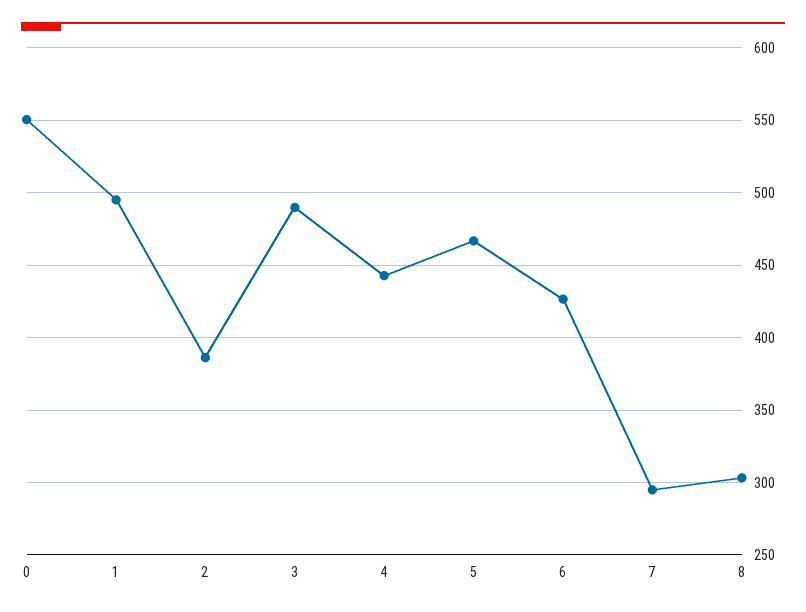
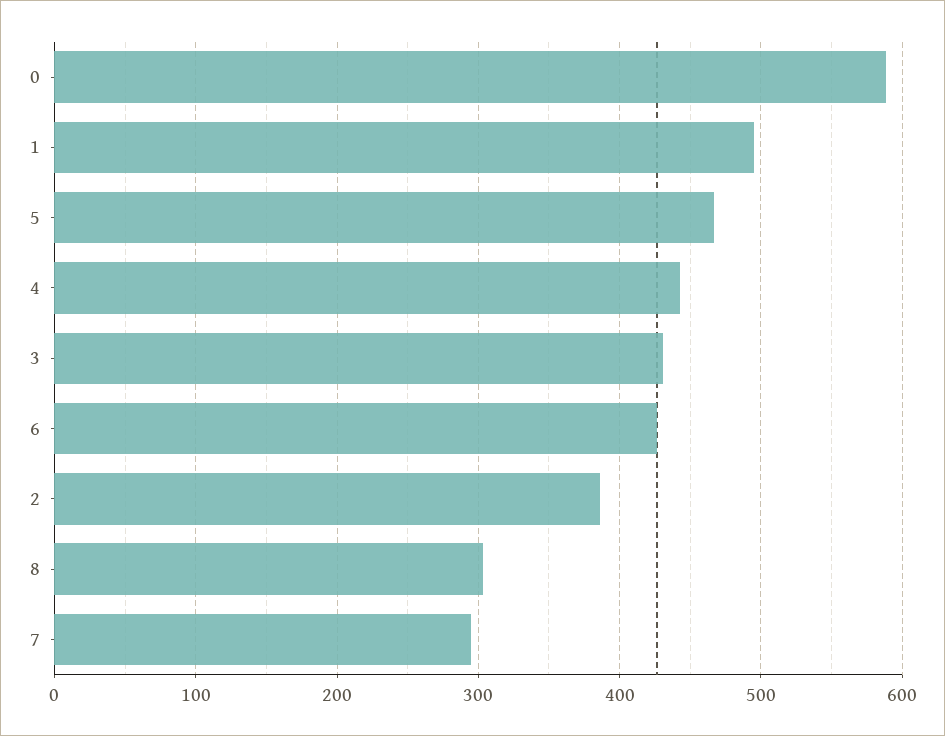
  {
-   "0": 550,
+   "0": 590,
    "1": 495,
    "2": 385,
-   "3": 490,
+   "3": 430,
    "4": 445,
    "5": 465,
    "6": 425,
    "7": 295,
    "8": 305
  }

